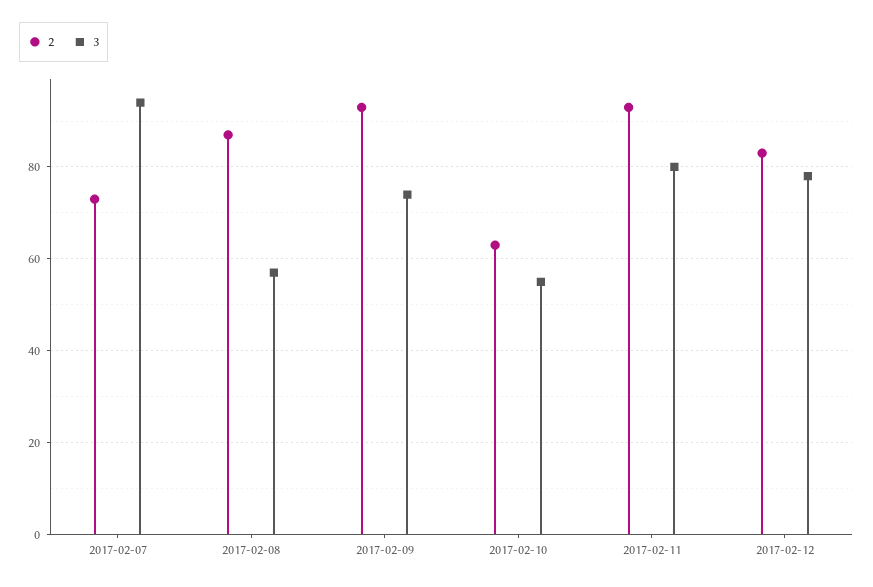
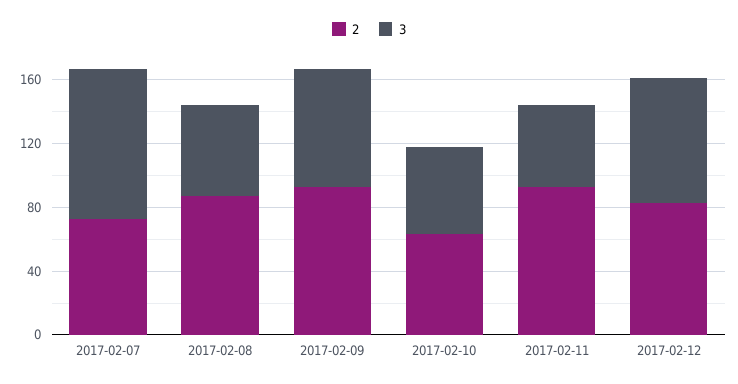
  {
    "2": {
      "2017-02-07": 75,
      "2017-02-08": 85,
      "2017-02-09": 95,
      "2017-02-10": 65,
      "2017-02-11": 95,
      "2017-02-12": 85
    },
    "3": {
      "2017-02-07": 95,
      "2017-02-08": 55,
      "2017-02-09": 75,
      "2017-02-10": 55,
-     "2017-02-11": 80,
+     "2017-02-11": 50,
      "2017-02-12": 80
    }
  }

